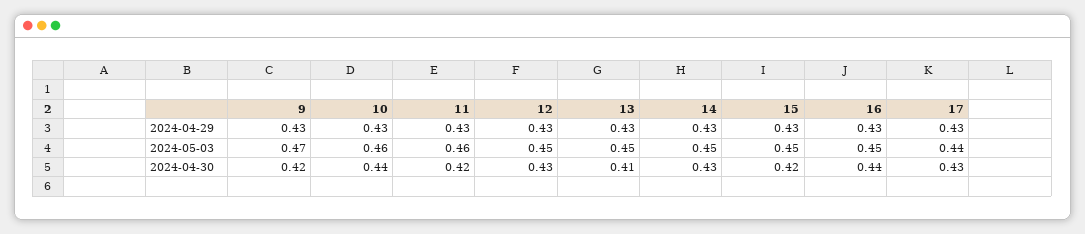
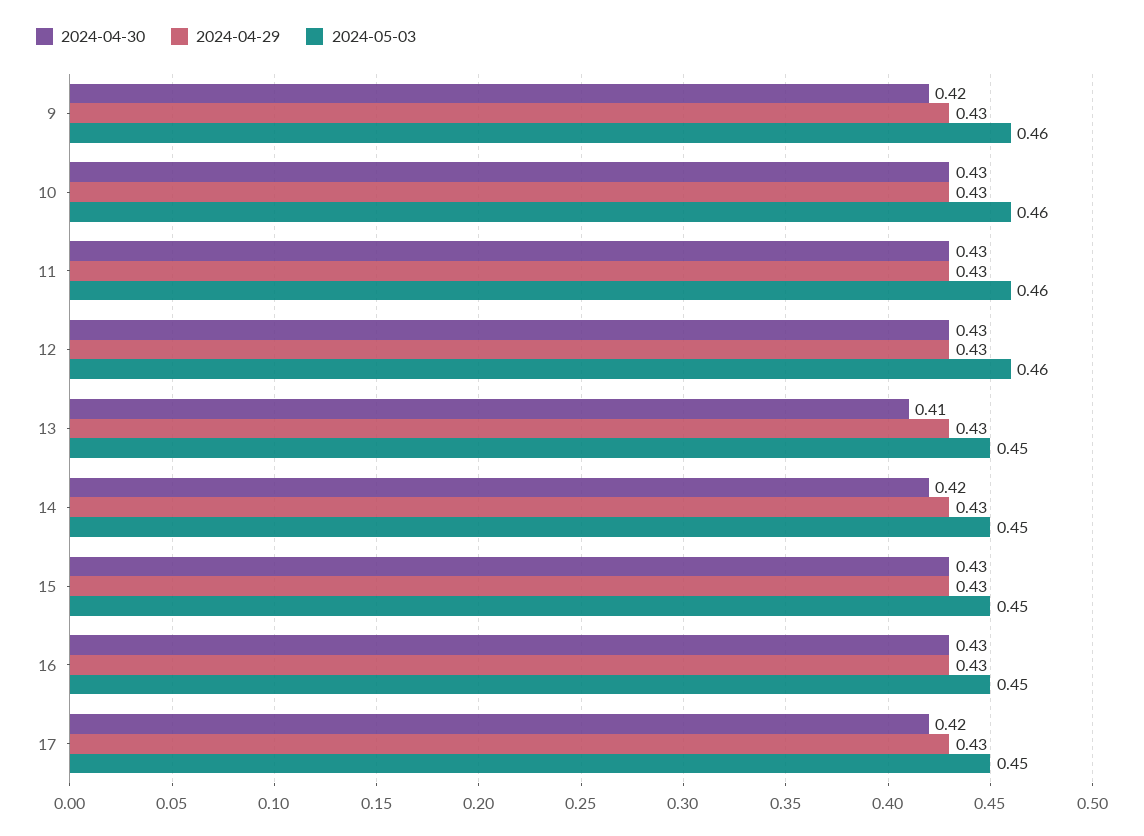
  {
    "2024-04-29": {
      "9": 0.43,
      "10": 0.43,
      "11": 0.43,
      "12": 0.43,
      "13": 0.43,
      "14": 0.43,
      "15": 0.43,
      "16": 0.43,
      "17": 0.43
    },
    "2024-05-03": {
-     "9": 0.47,
+     "9": 0.46,
      "10": 0.46,
      "11": 0.46,
-     "12": 0.45,
+     "12": 0.46,
      "13": 0.45,
      "14": 0.45,
      "15": 0.45,
      "16": 0.45,
-     "17": 0.44
+     "17": 0.45
    },
    "2024-04-30": {
      "9": 0.42,
-     "10": 0.44,
+     "10": 0.43,
-     "11": 0.42,
+     "11": 0.43,
      "12": 0.43,
      "13": 0.41,
-     "14": 0.43,
+     "14": 0.42,
-     "15": 0.42,
+     "15": 0.43,
-     "16": 0.44,
+     "16": 0.43,
-     "17": 0.43
+     "17": 0.42
    }
  }

